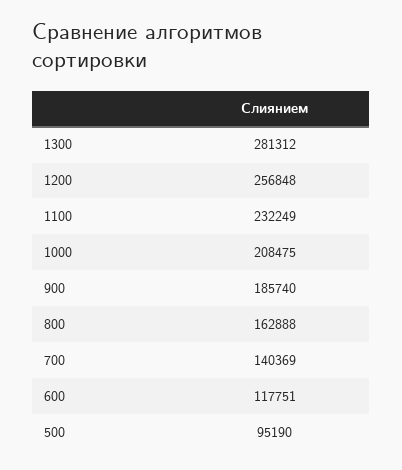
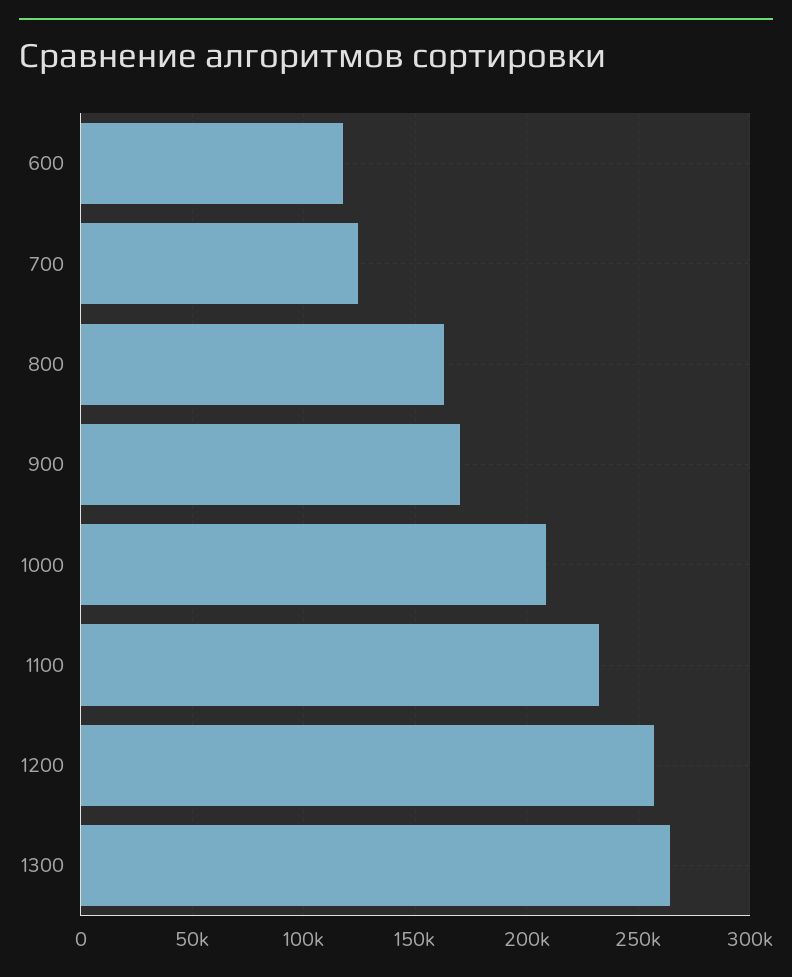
  {
-   "1300": 281312,
+   "1300": 265000,
    "1200": 256848,
    "1100": 232249,
    "1000": 208475,
-   "900": 185740,
+   "900": 170000,
    "800": 162888,
-   "700": 140369,
+   "700": 125000,
-   "600": 117751,
+   "600": 117751
-   "500": 95190
  }

